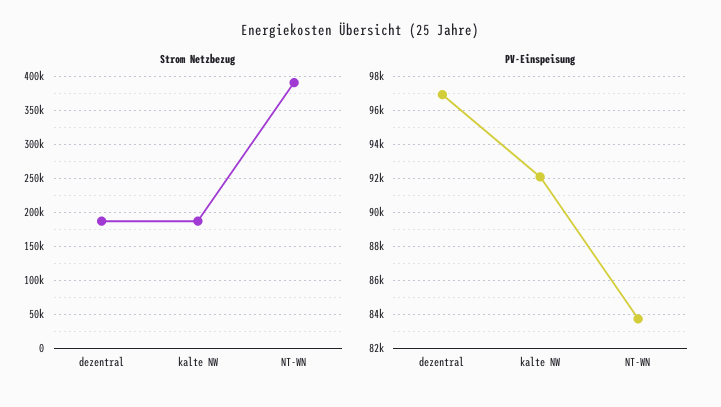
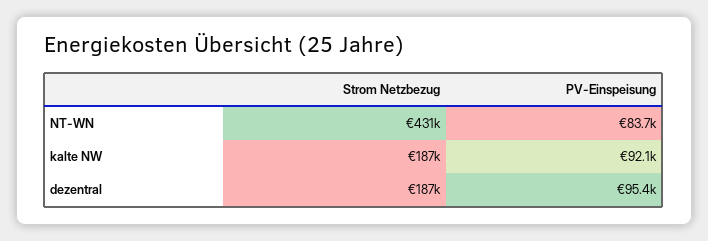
  {
    "Strom Netzbezug": {
      "dezentral": 187000,
      "kalte NW": 187000,
-     "NT-WN": 390000
+     "NT-WN": 431000
    },
    "PV-Einspeisung": {
-     "dezentral": 97000,
+     "dezentral": 95400,
      "kalte NW": 92100,
      "NT-WN": 83700
    }
  }

